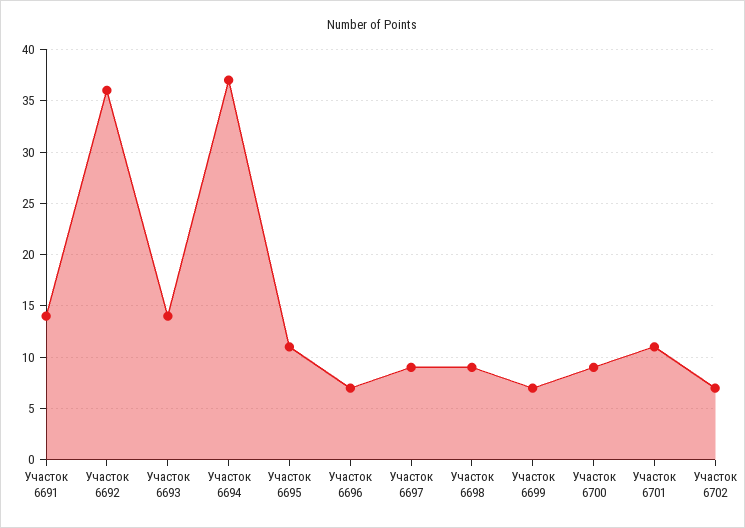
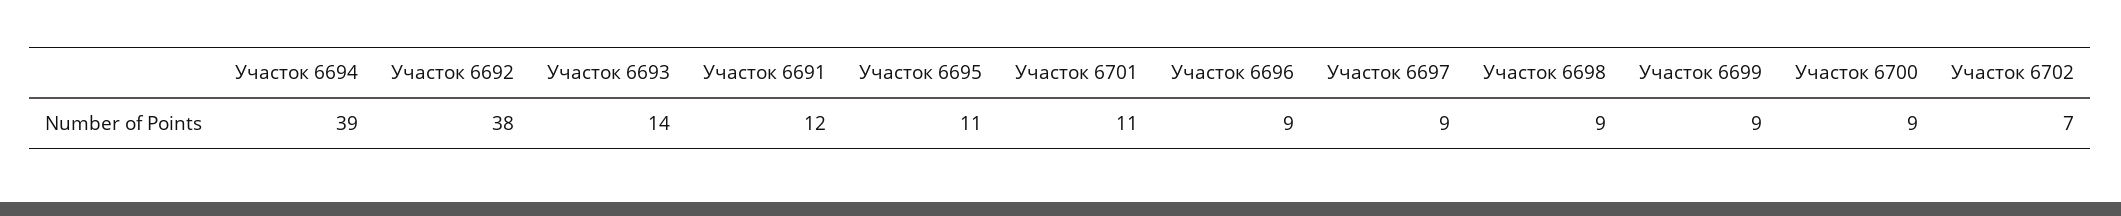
  {
-   "Участок 6691": 14,
+   "Участок 6691": 12,
-   "Участок 6692": 36,
+   "Участок 6692": 38,
    "Участок 6693": 14,
-   "Участок 6694": 37,
+   "Участок 6694": 39,
    "Участок 6695": 11,
-   "Участок 6696": 7,
+   "Участок 6696": 9,
    "Участок 6697": 9,
    "Участок 6698": 9,
-   "Участок 6699": 7,
+   "Участок 6699": 9,
    "Участок 6700": 9,
    "Участок 6701": 11,
    "Участок 6702": 7
  }

